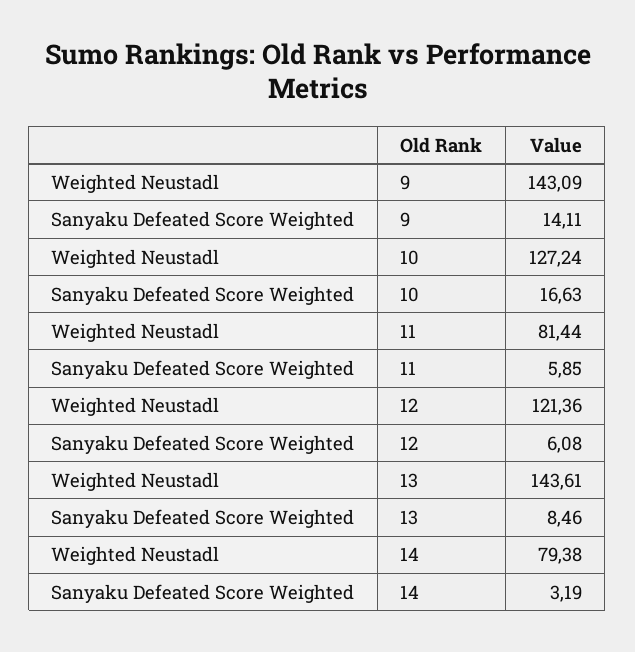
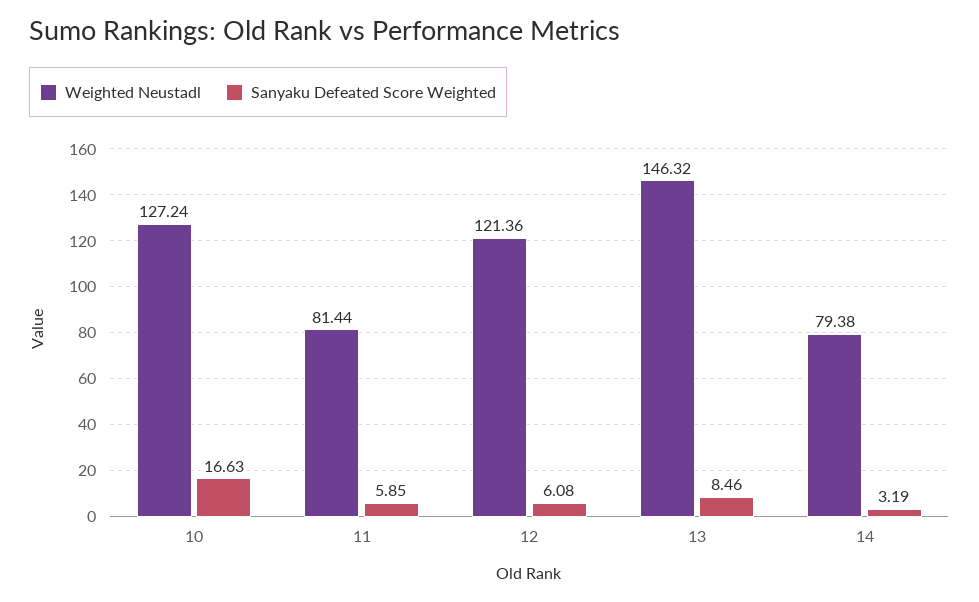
  {
    "Weighted Neustadl": {
-     "9": 143.09,
      "10": 127.24,
      "11": 81.44,
      "12": 121.36,
-     "13": 143.61,
+     "13": 146.32,
      "14": 79.38
    },
    "Sanyaku Defeated Score Weighted": {
-     "9": 14.11,
      "10": 16.63,
      "11": 5.85,
      "12": 6.08,
      "13": 8.46,
      "14": 3.19
    }
  }

